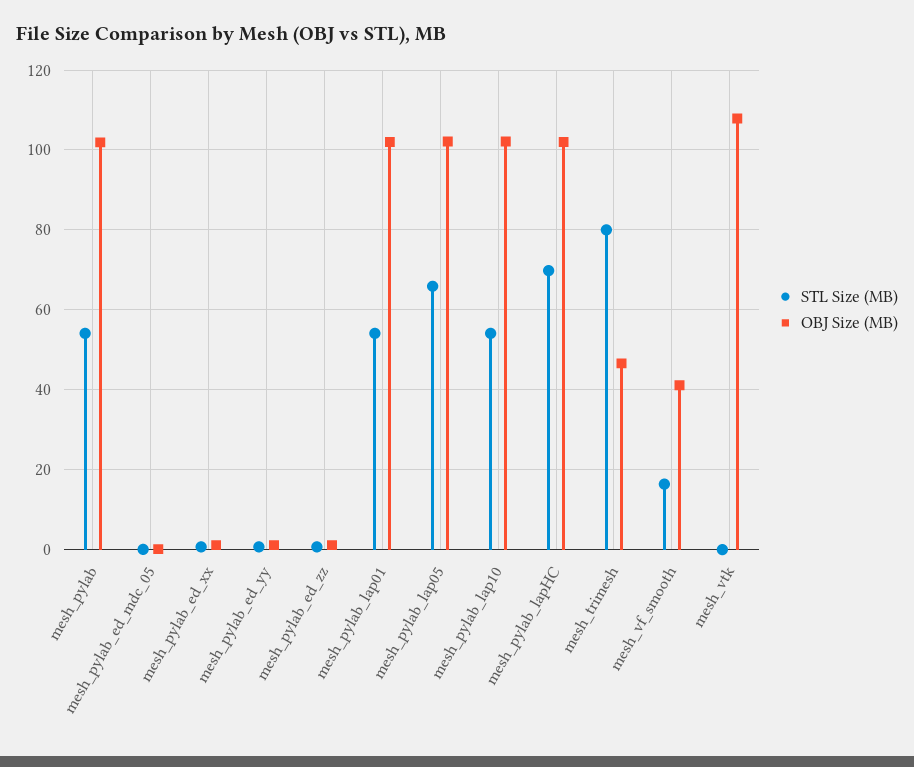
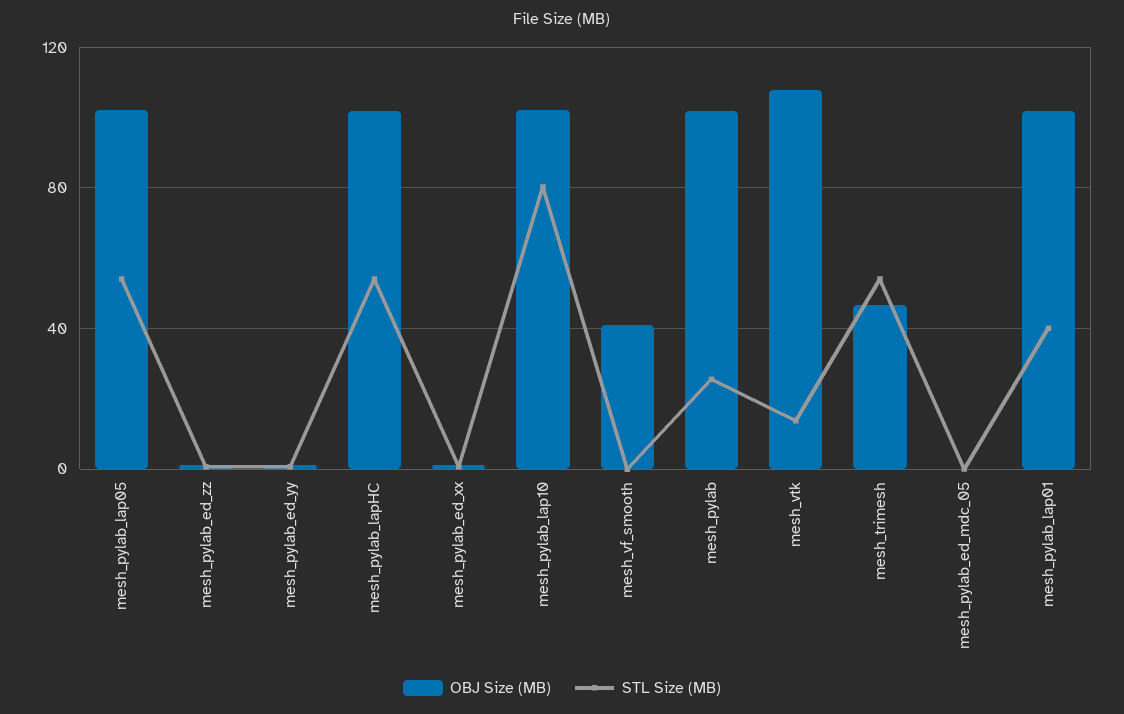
  {
    "STL Size (MB)": {
-     "mesh_pylab": 54,
+     "mesh_pylab": 25,
      "mesh_pylab_ed_mdc_05": 0,
      "mesh_pylab_ed_xx": 0,
      "mesh_pylab_ed_yy": 0,
      "mesh_pylab_ed_zz": 0,
-     "mesh_pylab_lap01": 54,
+     "mesh_pylab_lap01": 40,
-     "mesh_pylab_lap05": 66,
+     "mesh_pylab_lap05": 55,
-     "mesh_pylab_lap10": 54,
+     "mesh_pylab_lap10": 80,
-     "mesh_pylab_lapHC": 70,
+     "mesh_pylab_lapHC": 55,
-     "mesh_trimesh": 80,
+     "mesh_trimesh": 55,
-     "mesh_vf_smooth": 16,
+     "mesh_vf_smooth": 0,
-     "mesh_vtk": 0
+     "mesh_vtk": 15
    },
    "OBJ Size (MB)": {
      "mesh_pylab": 102,
      "mesh_pylab_ed_mdc_05": 0,
      "mesh_pylab_ed_xx": 2,
      "mesh_pylab_ed_yy": 2,
      "mesh_pylab_ed_zz": 2,
      "mesh_pylab_lap01": 102,
      "mesh_pylab_lap05": 102,
      "mesh_pylab_lap10": 102,
      "mesh_pylab_lapHC": 102,
      "mesh_trimesh": 46,
      "mesh_vf_smooth": 42,
      "mesh_vtk": 108
    }
  }

